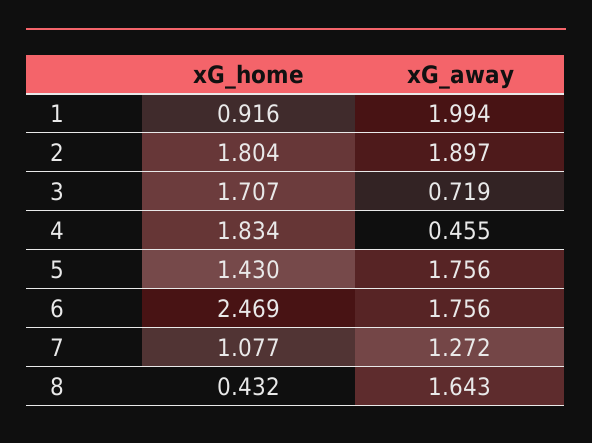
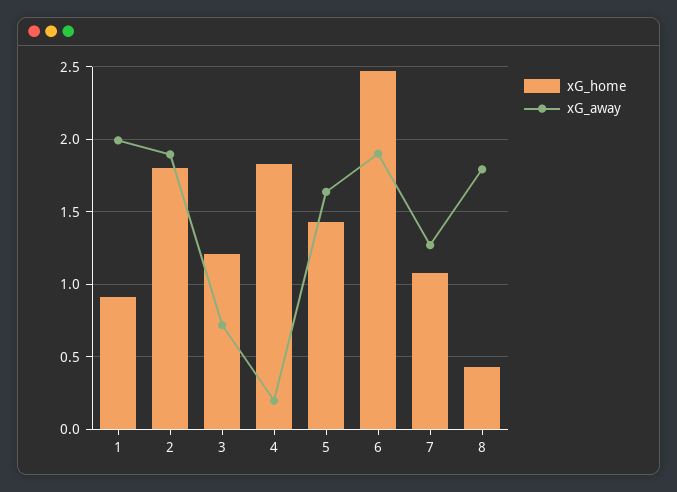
  {
    "xG_home": {
      "1": 0.916,
      "2": 1.804,
-     "3": 1.707,
+     "3": 1.2,
      "4": 1.834,
      "5": 1.43,
      "6": 2.469,
      "7": 1.077,
      "8": 0.432
    },
    "xG_away": {
      "1": 1.994,
      "2": 1.897,
      "3": 0.719,
-     "4": 0.455,
+     "4": 0.2,
-     "5": 1.756,
+     "5": 1.65,
-     "6": 1.756,
+     "6": 1.9,
      "7": 1.272,
-     "8": 1.643
+     "8": 1.8
    }
  }

